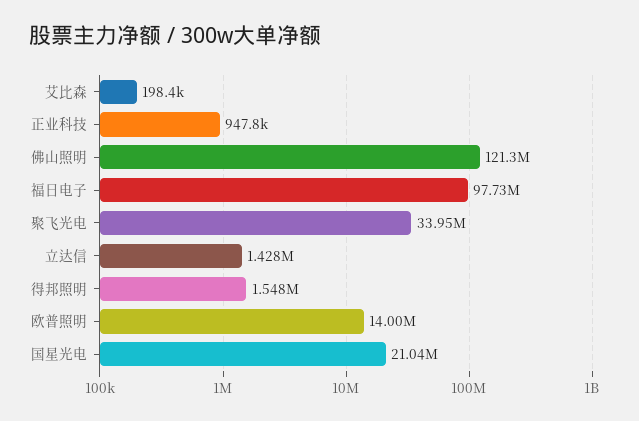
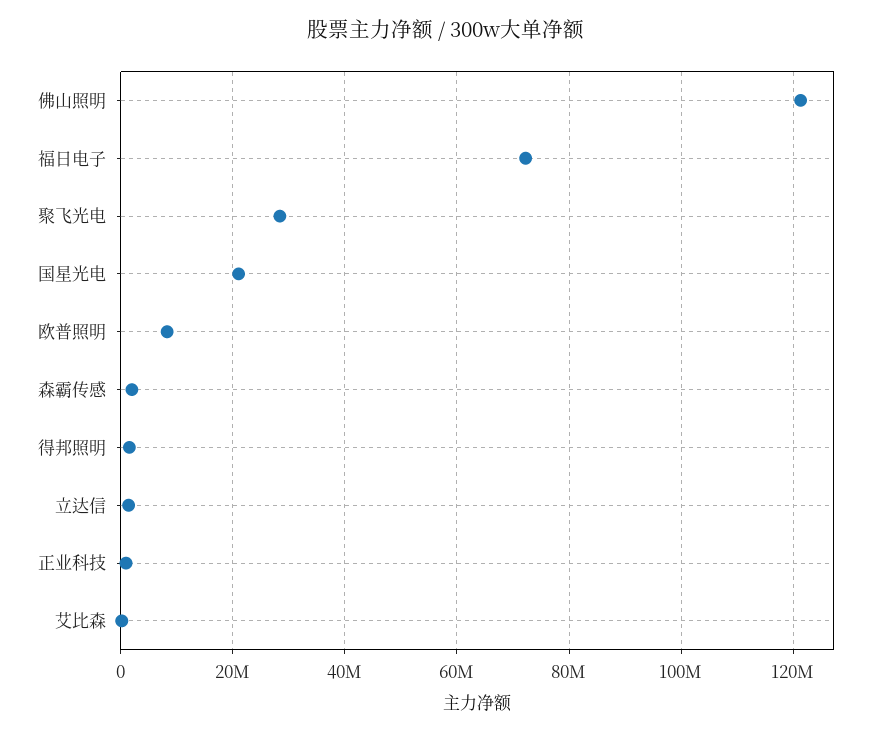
  {
    "艾比森": 198400,
    "正业科技": 947800,
    "佛山照明": 121300000,
-   "福日电子": 97730000,
+   "福日电子": 72000000,
-   "聚飞光电": 33950000,
+   "聚飞光电": 28000000,
    "立达信": 1428000,
    "得邦照明": 1548000,
-   "欧普照明": 14000000,
+   "欧普照明": 8000000,
-   "国星光电": 21040000
+   "国星光电": 21040000,
+   "森霸传感": 2000000
  }

